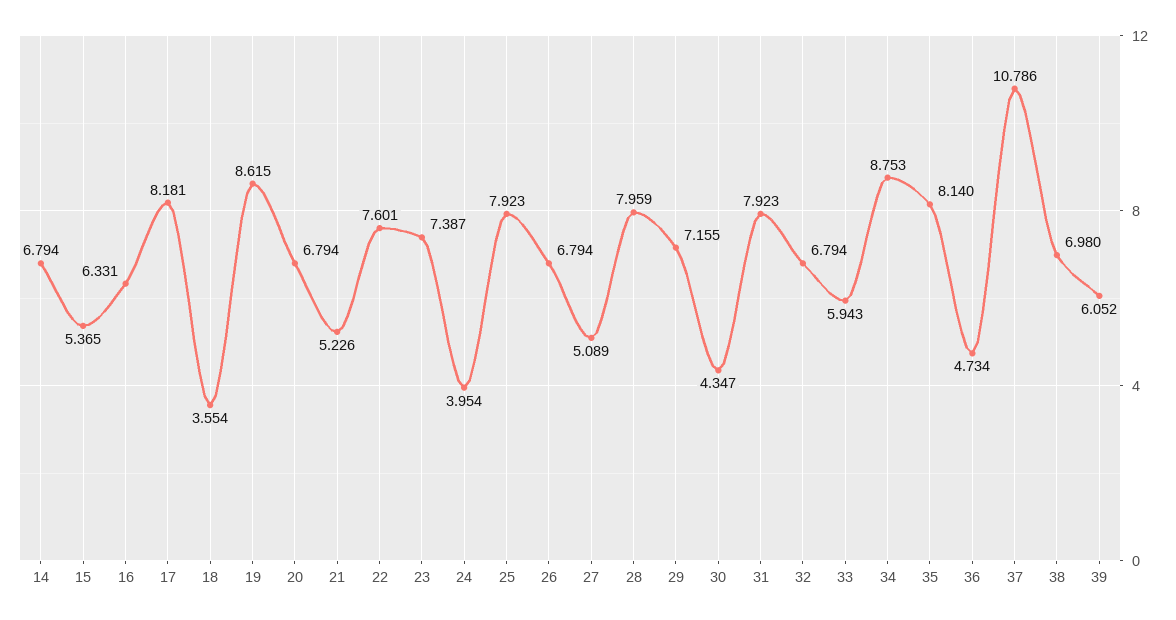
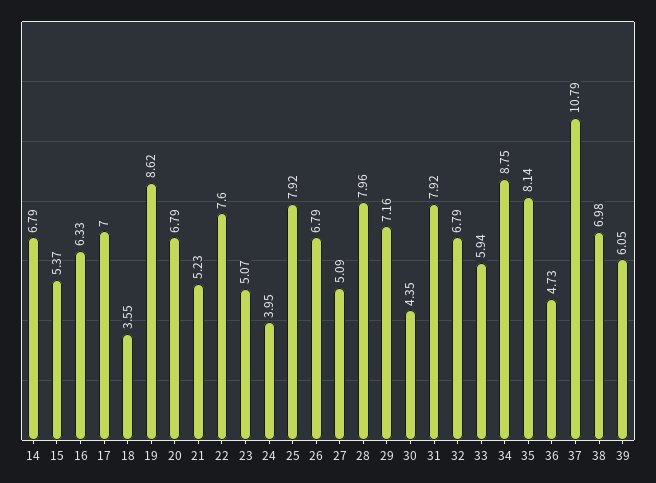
  {
    "14": 6.794,
    "15": 5.365,
    "16": 6.331,
-   "17": 8.181,
+   "17": 7,
    "18": 3.554,
    "19": 8.615,
    "20": 6.794,
    "21": 5.226,
    "22": 7.601,
-   "23": 7.387,
+   "23": 5.07,
    "24": 3.954,
    "25": 7.923,
    "26": 6.794,
    "27": 5.089,
    "28": 7.959,
    "29": 7.155,
    "30": 4.347,
    "31": 7.923,
    "32": 6.794,
    "33": 5.943,
    "34": 8.753,
    "35": 8.14,
    "36": 4.734,
    "37": 10.786,
    "38": 6.98,
    "39": 6.052
  }

